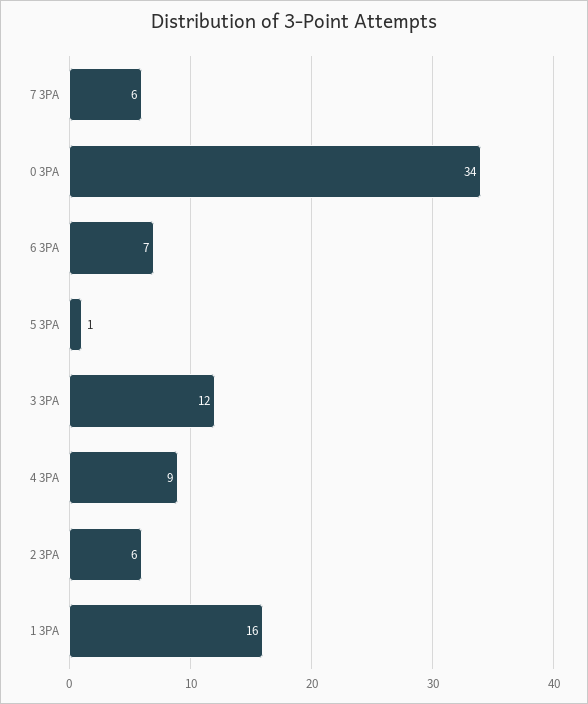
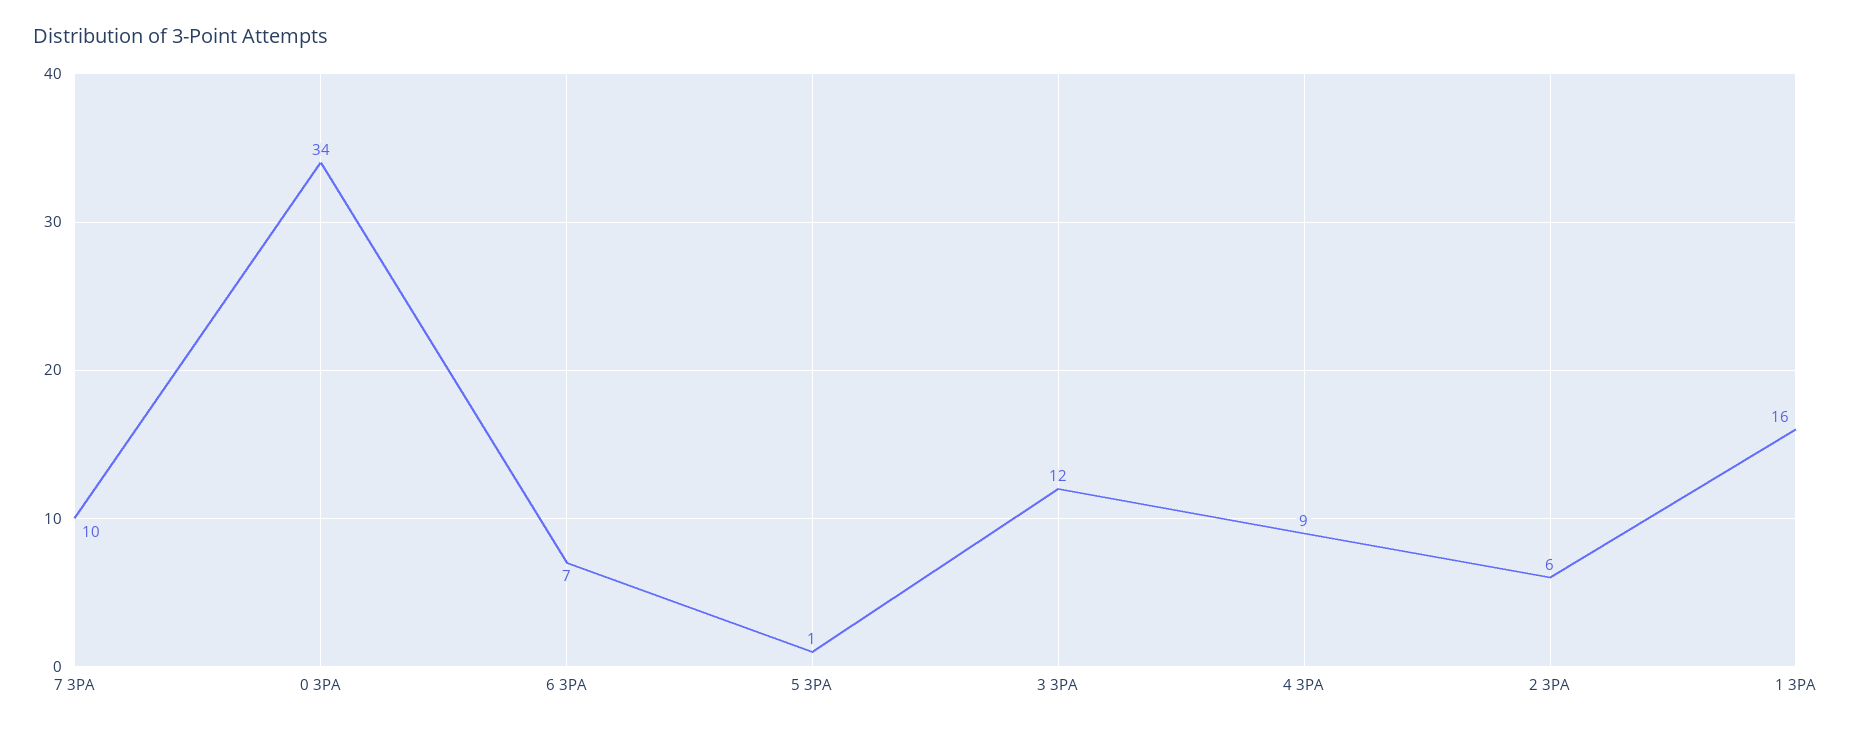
  {
-   "7 3PA": 6,
+   "7 3PA": 10,
    "0 3PA": 34,
    "6 3PA": 7,
    "5 3PA": 1,
    "3 3PA": 12,
    "4 3PA": 9,
    "2 3PA": 6,
    "1 3PA": 16
  }

